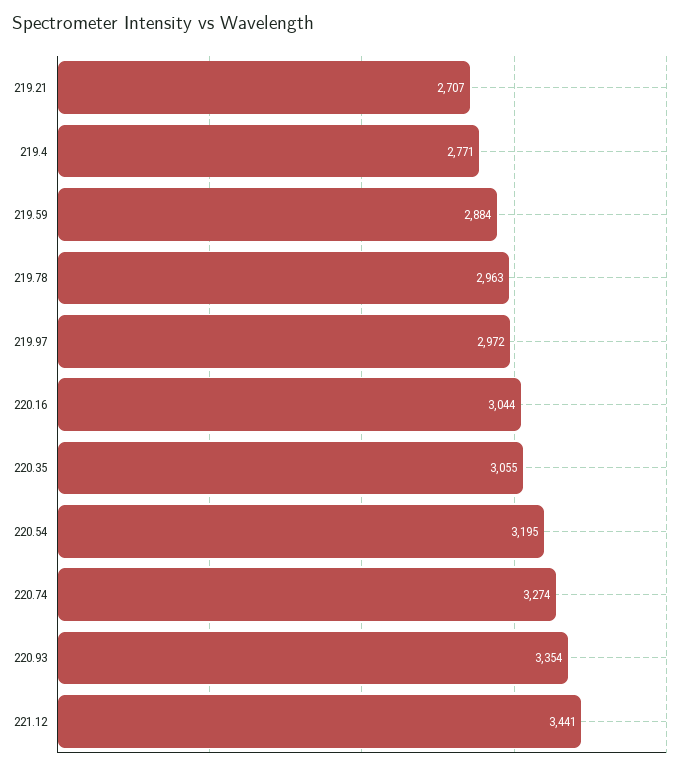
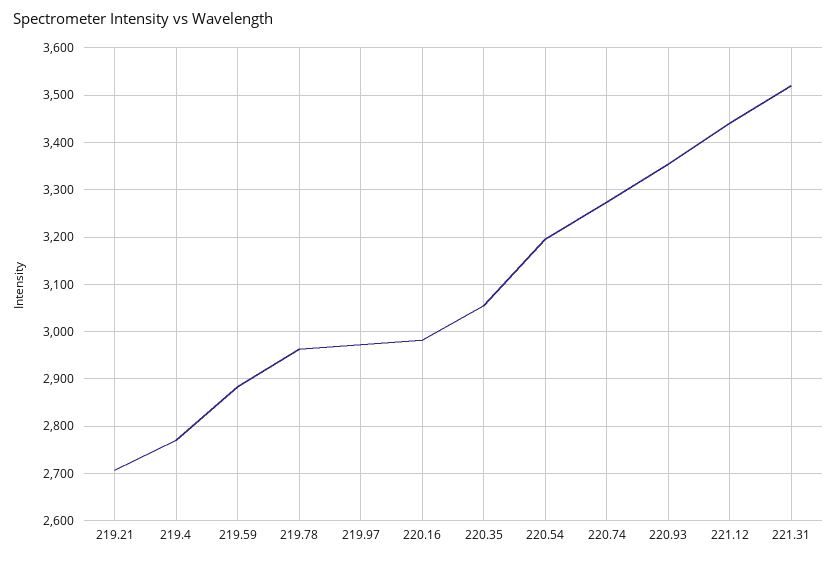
  {
    "219.21": 2707,
    "219.4": 2771,
    "219.59": 2884,
    "219.78": 2963,
    "219.97": 2972,
-   "220.16": 3044,
+   "220.16": 2980,
    "220.35": 3055,
    "220.54": 3195,
    "220.74": 3274,
    "220.93": 3354,
-   "221.12": 3441
+   "221.12": 3441,
+   "221.31": 3520
  }

